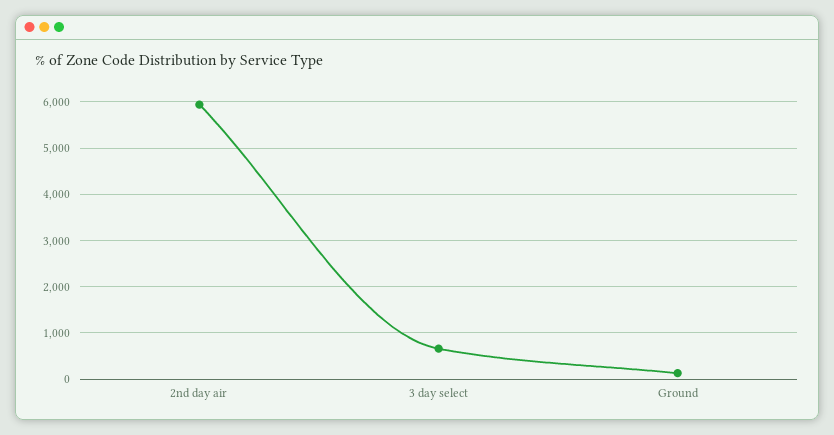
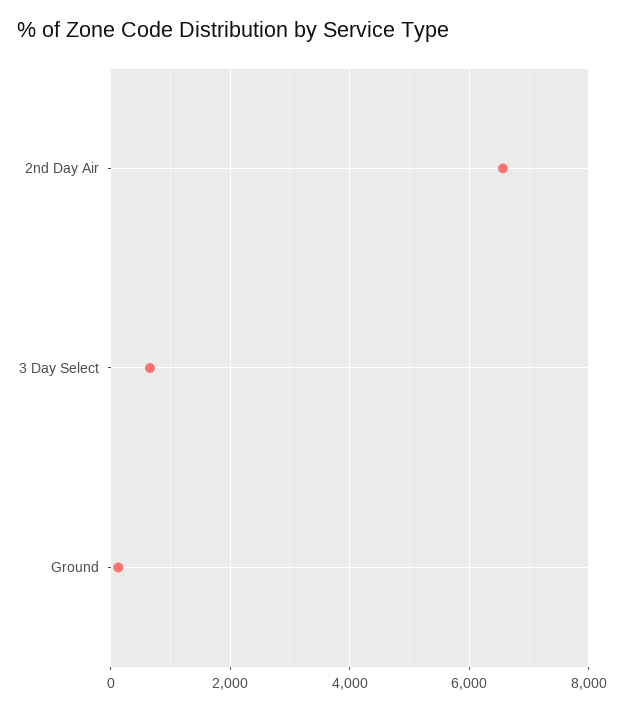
  {
-   "2nd day air": 6000,
+   "2nd day air": 6600,
    "3 day select": 600,
    "Ground": 200
  }

